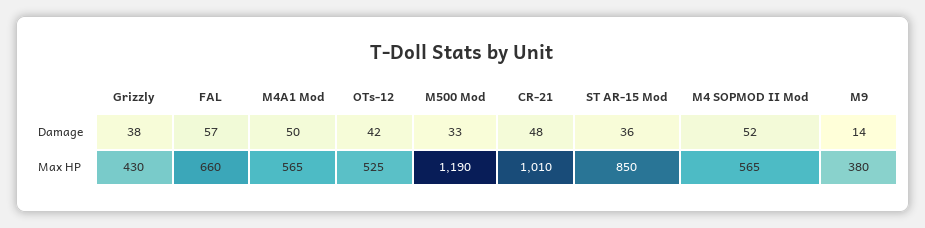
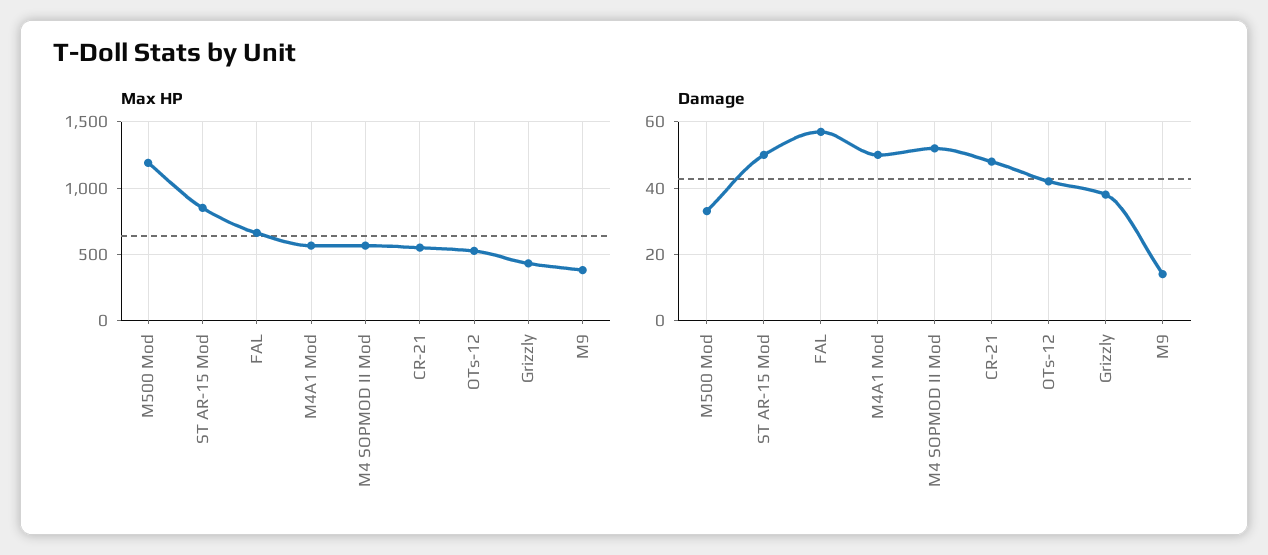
  {
    "Damage": {
      "Grizzly": 38,
      "FAL": 57,
      "M4A1 Mod": 50,
      "OTs-12": 42,
      "M500 Mod": 33,
      "CR-21": 48,
-     "ST AR-15 Mod": 36,
+     "ST AR-15 Mod": 50,
      "M4 SOPMOD II Mod": 52,
      "M9": 14
    },
    "Max HP": {
      "Grizzly": 430,
      "FAL": 660,
      "M4A1 Mod": 565,
      "OTs-12": 525,
      "M500 Mod": 1190,
-     "CR-21": 1010,
+     "CR-21": 550,
      "ST AR-15 Mod": 850,
      "M4 SOPMOD II Mod": 565,
      "M9": 380
    }
  }

